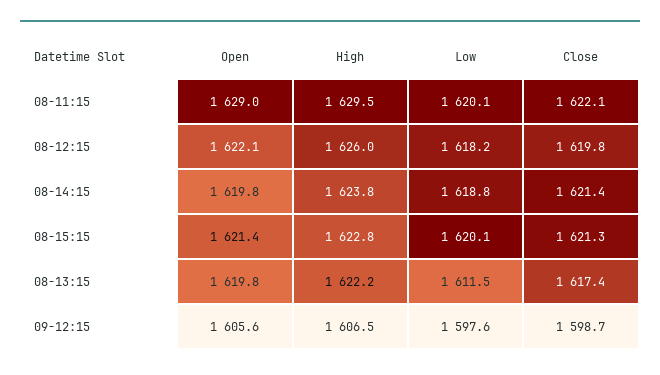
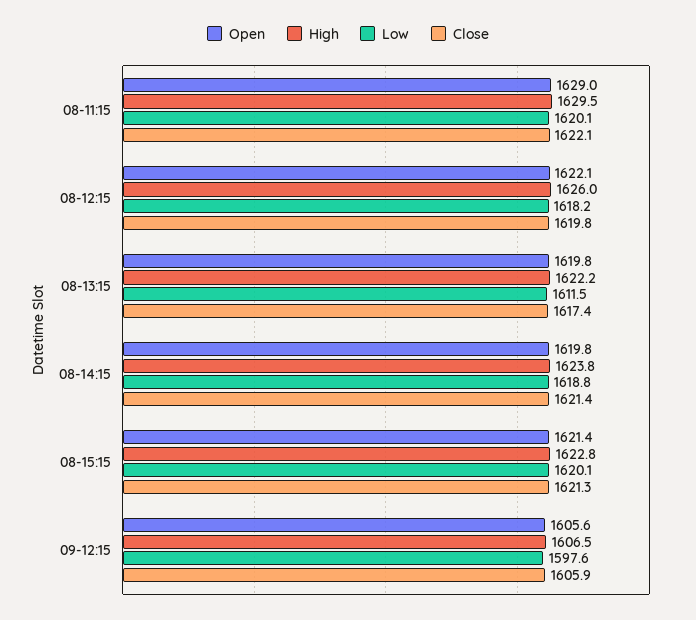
  {
    "Open": {
      "08-11:15": 1629,
      "08-12:15": 1622.1,
      "08-14:15": 1619.8,
      "08-15:15": 1621.4,
      "08-13:15": 1619.8,
      "09-12:15": 1605.6
    },
    "High": {
      "08-11:15": 1629.5,
      "08-12:15": 1626,
      "08-14:15": 1623.8,
      "08-15:15": 1622.8,
      "08-13:15": 1622.2,
      "09-12:15": 1606.5
    },
    "Low": {
      "08-11:15": 1620.1,
      "08-12:15": 1618.2,
      "08-14:15": 1618.8,
      "08-15:15": 1620.1,
      "08-13:15": 1611.5,
      "09-12:15": 1597.6
    },
    "Close": {
      "08-11:15": 1622.1,
      "08-12:15": 1619.8,
      "08-14:15": 1621.4,
      "08-15:15": 1621.3,
      "08-13:15": 1617.4,
-     "09-12:15": 1598.7
+     "09-12:15": 1605.9
    }
  }

